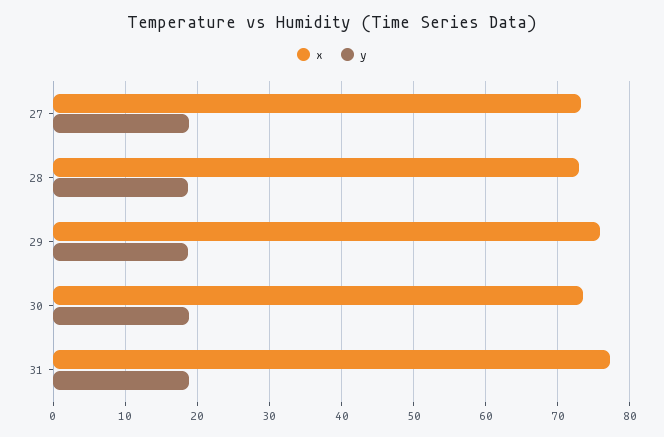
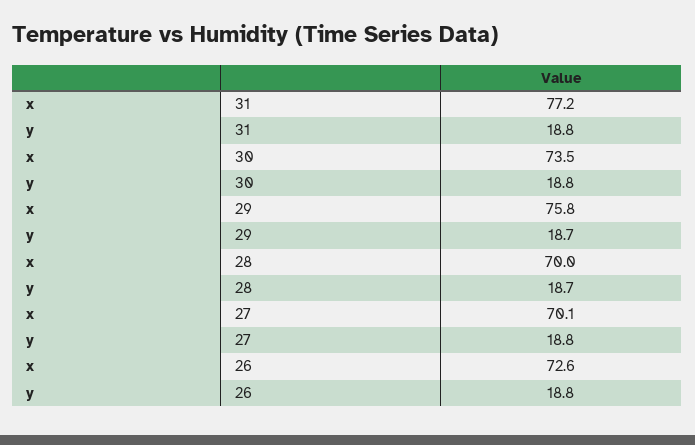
  {
    "x": {
-     "27": 73,
+     "27": 70.1,
-     "28": 73,
+     "28": 70,
      "29": 75.8,
      "30": 73.5,
-     "31": 77.2
+     "31": 77.2,
+     "26": 72.6
    },
    "y": {
      "27": 18.8,
      "28": 18.7,
      "29": 18.7,
      "30": 18.8,
-     "31": 18.8
+     "31": 18.8,
+     "26": 18.8
    }
  }

